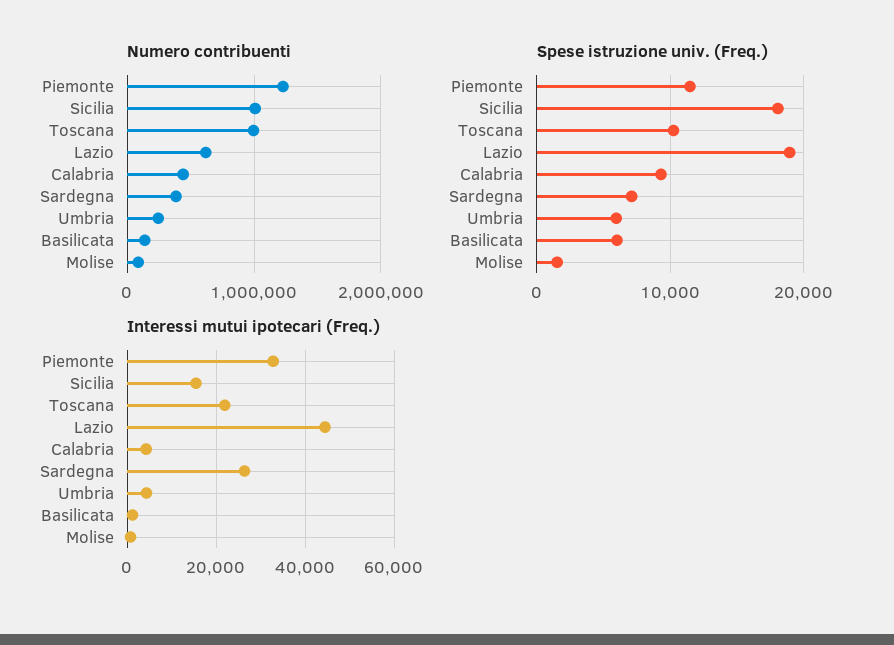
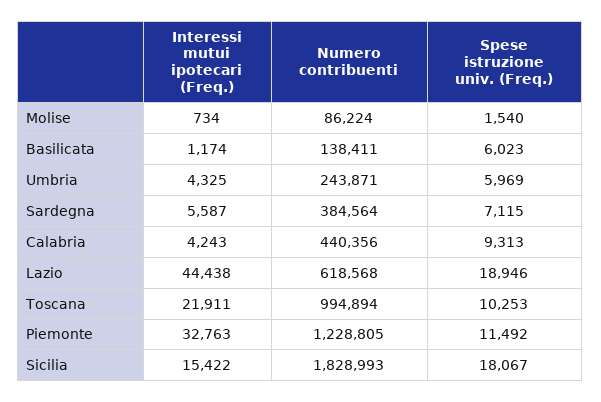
  {
    "Numero contribuenti": {
      "Piemonte": 1228805,
-     "Sicilia": 1000000,
+     "Sicilia": 1828993,
      "Toscana": 994894,
      "Lazio": 618568,
      "Calabria": 440356,
      "Sardegna": 384564,
      "Umbria": 243871,
      "Basilicata": 138411,
      "Molise": 86224
    },
    "Spese istruzione univ. (Freq.)": {
      "Piemonte": 11492,
      "Sicilia": 18067,
      "Toscana": 10253,
      "Lazio": 18946,
      "Calabria": 9313,
      "Sardegna": 7115,
      "Umbria": 5969,
      "Basilicata": 6023,
      "Molise": 1540
    },
    "Interessi mutui ipotecari (Freq.)": {
      "Piemonte": 32763,
      "Sicilia": 15422,
      "Toscana": 21911,
      "Lazio": 44438,
      "Calabria": 4243,
-     "Sardegna": 26000,
+     "Sardegna": 5587,
      "Umbria": 4325,
      "Basilicata": 1174,
      "Molise": 734
    }
  }

